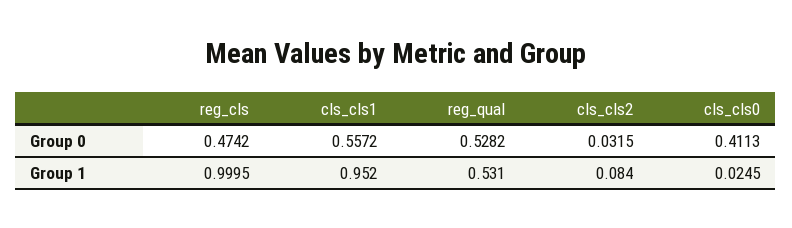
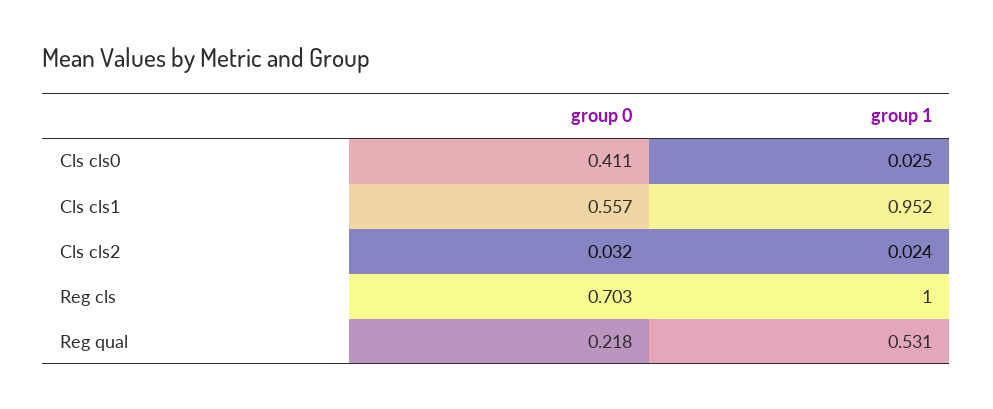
  {
    "reg_cls": {
-     "Group 0": 0.4742,
+     "Group 0": 0.703,
      "Group 1": 0.9995
    },
    "cls_cls1": {
      "Group 0": 0.5572,
      "Group 1": 0.952
    },
    "reg_qual": {
-     "Group 0": 0.5282,
+     "Group 0": 0.218,
      "Group 1": 0.531
    },
    "cls_cls2": {
      "Group 0": 0.0315,
-     "Group 1": 0.084
+     "Group 1": 0.024
    },
    "cls_cls0": {
      "Group 0": 0.4113,
      "Group 1": 0.0245
    }
  }

